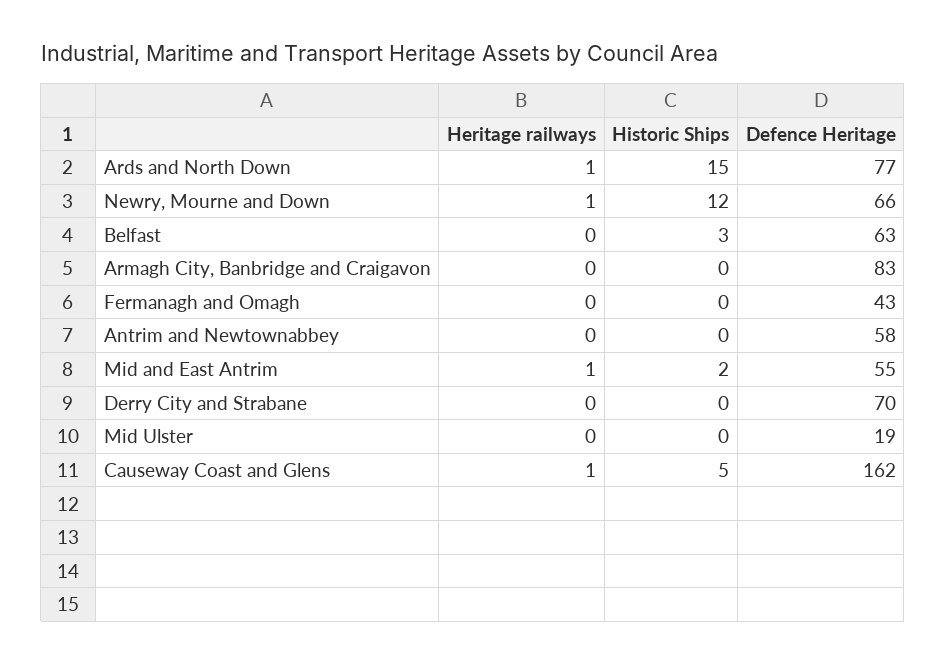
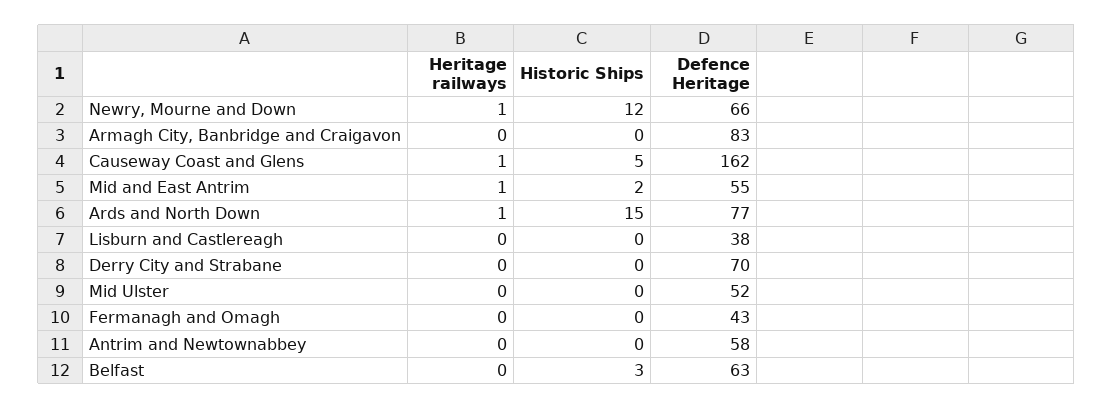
  {
    "Heritage railways": {
      "Ards and North Down": 1,
      "Newry, Mourne and Down": 1,
      "Belfast": 0,
      "Armagh City, Banbridge and Craigavon": 0,
      "Fermanagh and Omagh": 0,
      "Antrim and Newtownabbey": 0,
      "Mid and East Antrim": 1,
      "Derry City and Strabane": 0,
      "Mid Ulster": 0,
-     "Causeway Coast and Glens": 1
+     "Causeway Coast and Glens": 1,
+     "Lisburn and Castlereagh": 0
    },
    "Historic Ships": {
      "Ards and North Down": 15,
      "Newry, Mourne and Down": 12,
      "Belfast": 3,
      "Armagh City, Banbridge and Craigavon": 0,
      "Fermanagh and Omagh": 0,
      "Antrim and Newtownabbey": 0,
      "Mid and East Antrim": 2,
      "Derry City and Strabane": 0,
      "Mid Ulster": 0,
-     "Causeway Coast and Glens": 5
+     "Causeway Coast and Glens": 5,
+     "Lisburn and Castlereagh": 0
    },
    "Defence Heritage": {
      "Ards and North Down": 77,
      "Newry, Mourne and Down": 66,
      "Belfast": 63,
      "Armagh City, Banbridge and Craigavon": 83,
      "Fermanagh and Omagh": 43,
      "Antrim and Newtownabbey": 58,
      "Mid and East Antrim": 55,
      "Derry City and Strabane": 70,
-     "Mid Ulster": 19,
+     "Mid Ulster": 52,
-     "Causeway Coast and Glens": 162
+     "Causeway Coast and Glens": 162,
+     "Lisburn and Castlereagh": 38
    }
  }

